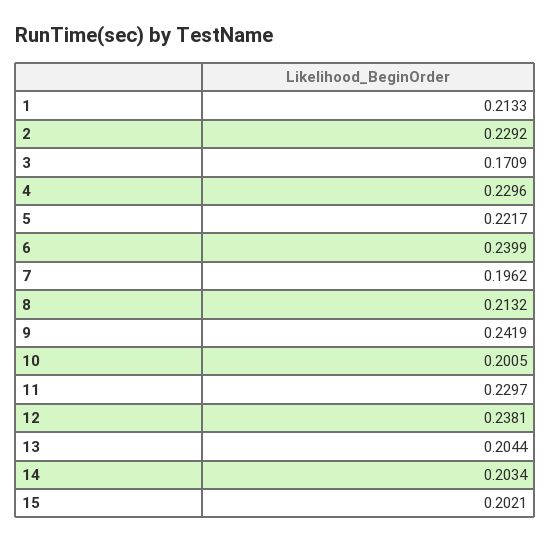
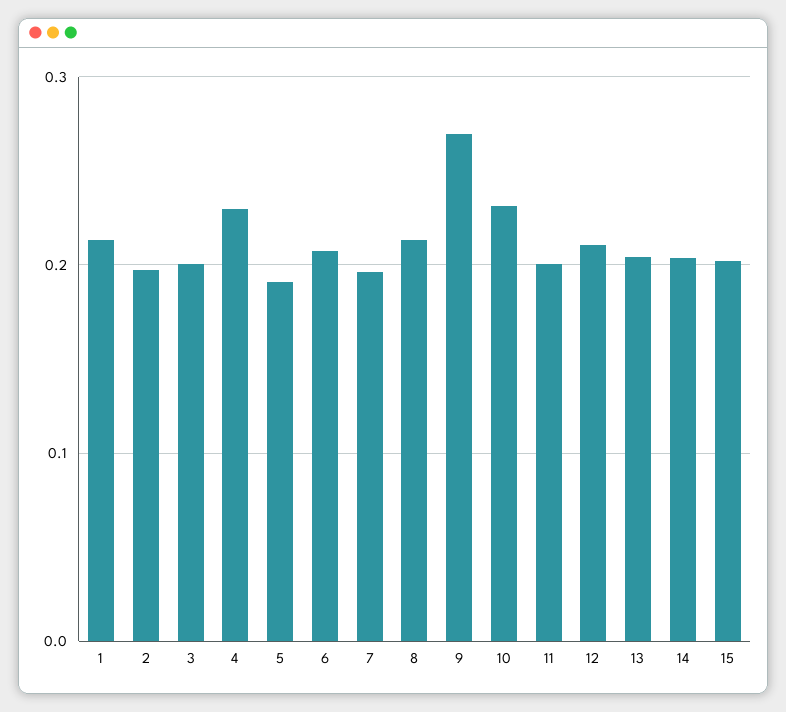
  {
    "1": 0.2133,
-   "2": 0.2292,
+   "2": 0.2,
-   "3": 0.1709,
+   "3": 0.2,
    "4": 0.2296,
-   "5": 0.2217,
+   "5": 0.19,
-   "6": 0.2399,
+   "6": 0.21,
    "7": 0.1962,
    "8": 0.2132,
-   "9": 0.2419,
+   "9": 0.27,
-   "10": 0.2005,
+   "10": 0.23,
-   "11": 0.2297,
+   "11": 0.2,
-   "12": 0.2381,
+   "12": 0.21,
    "13": 0.2044,
    "14": 0.2034,
    "15": 0.2021
  }

